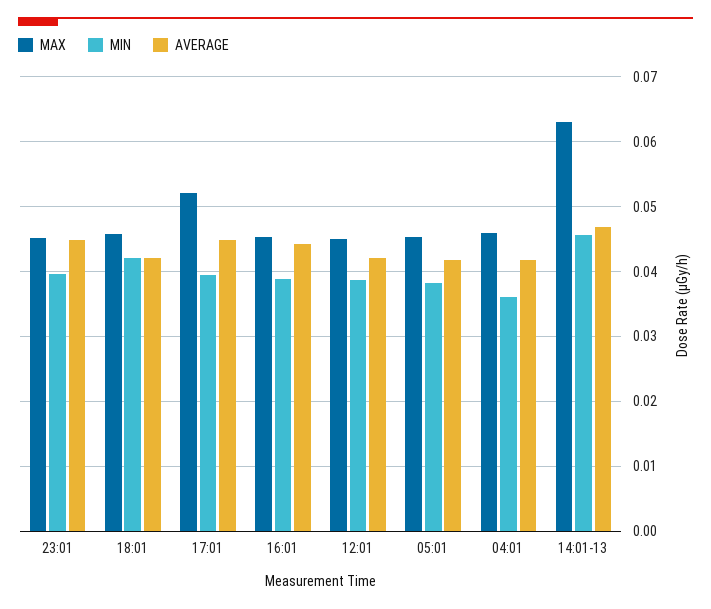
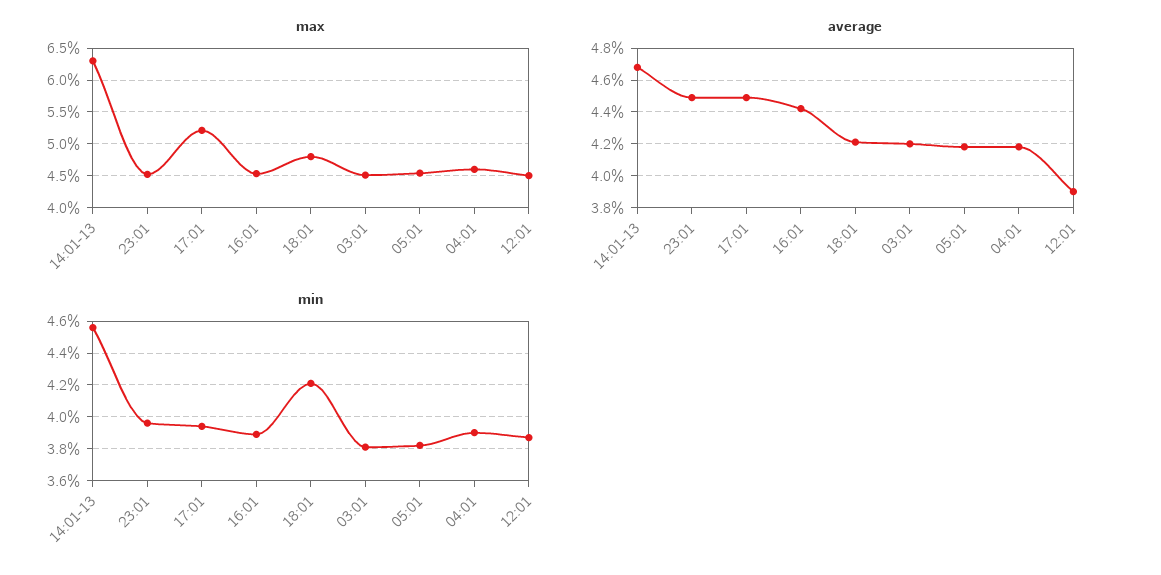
  {
    "MAX": {
      "23:01": 0.045,
-     "18:01": 0.046,
+     "18:01": 0.048,
      "17:01": 0.052,
      "16:01": 0.045,
      "12:01": 0.045,
      "05:01": 0.045,
      "04:01": 0.046,
-     "14:01-13": 0.063
+     "14:01-13": 0.063,
+     "03:01": 0.045
    },
    "MIN": {
      "23:01": 0.0395,
      "18:01": 0.042,
      "17:01": 0.0395,
      "16:01": 0.039,
      "12:01": 0.0385,
      "05:01": 0.038,
-     "04:01": 0.036,
+     "04:01": 0.039,
-     "14:01-13": 0.0455
+     "14:01-13": 0.0455,
+     "03:01": 0.038
    },
    "AVERAGE": {
      "23:01": 0.045,
      "18:01": 0.042,
      "17:01": 0.045,
      "16:01": 0.044,
-     "12:01": 0.042,
+     "12:01": 0.039,
      "05:01": 0.042,
      "04:01": 0.042,
-     "14:01-13": 0.047
+     "14:01-13": 0.047,
+     "03:01": 0.042
    }
  }

